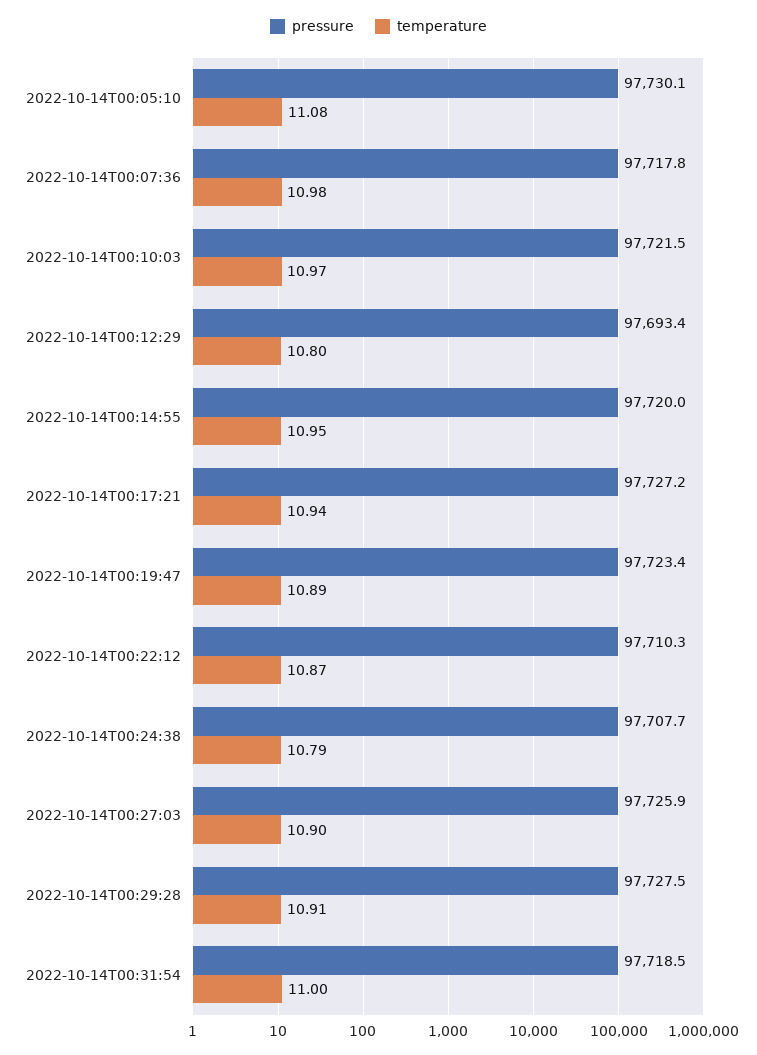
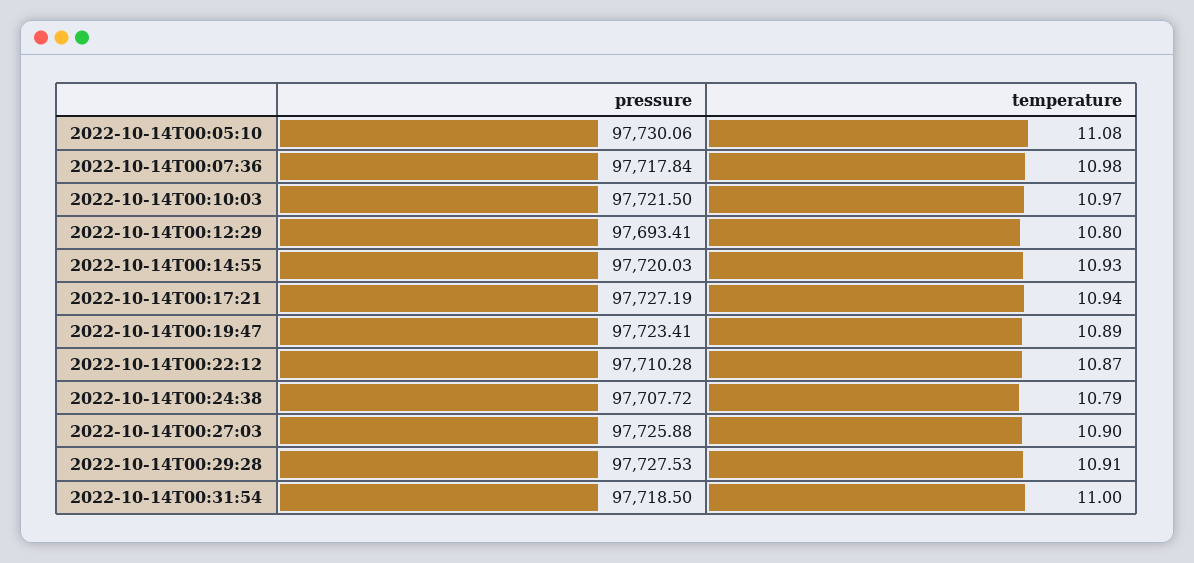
  {
    "pressure": {
      "2022-10-14T00:05:10": 97730.06,
      "2022-10-14T00:07:36": 97717.84,
      "2022-10-14T00:10:03": 97721.5,
      "2022-10-14T00:12:29": 97693.41,
      "2022-10-14T00:14:55": 97720.03,
      "2022-10-14T00:17:21": 97727.19,
      "2022-10-14T00:19:47": 97723.41,
      "2022-10-14T00:22:12": 97710.28,
      "2022-10-14T00:24:38": 97707.72,
      "2022-10-14T00:27:03": 97725.88,
      "2022-10-14T00:29:28": 97727.53,
      "2022-10-14T00:31:54": 97718.5
    },
    "temperature": {
      "2022-10-14T00:05:10": 11.08,
      "2022-10-14T00:07:36": 10.98,
      "2022-10-14T00:10:03": 10.97,
      "2022-10-14T00:12:29": 10.8,
-     "2022-10-14T00:14:55": 10.95,
+     "2022-10-14T00:14:55": 10.93,
      "2022-10-14T00:17:21": 10.94,
      "2022-10-14T00:19:47": 10.89,
      "2022-10-14T00:22:12": 10.87,
      "2022-10-14T00:24:38": 10.79,
      "2022-10-14T00:27:03": 10.9,
      "2022-10-14T00:29:28": 10.91,
      "2022-10-14T00:31:54": 11
    }
  }

